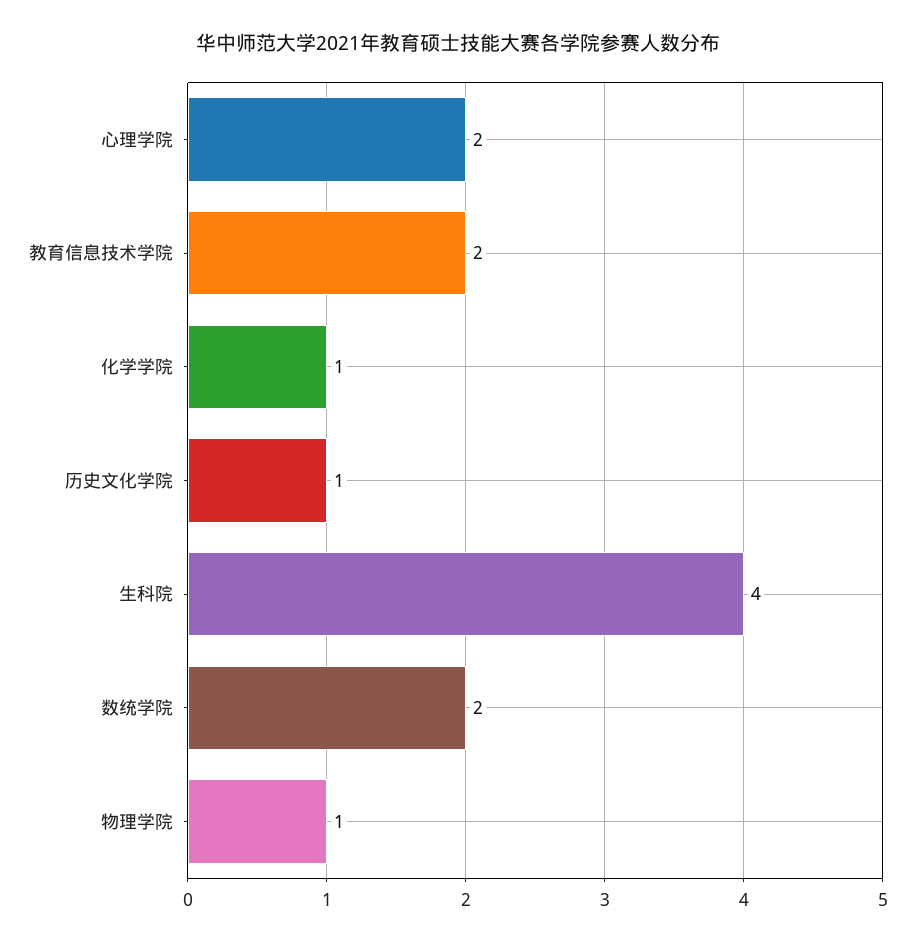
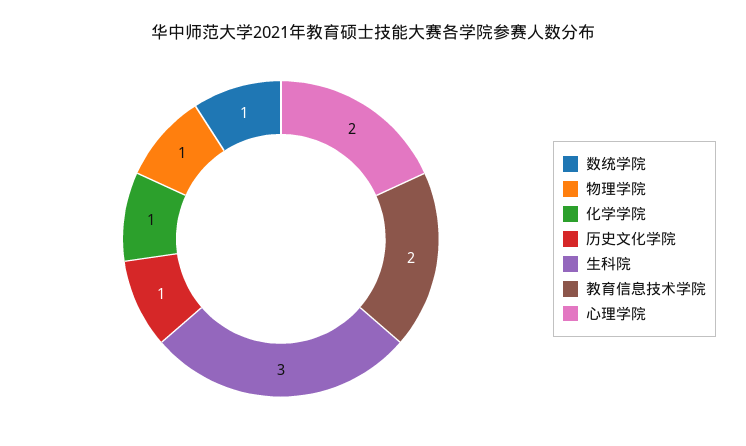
  {
    "心理学院": 2,
    "教育信息技术学院": 2,
    "化学学院": 1,
    "历史文化学院": 1,
-   "生科院": 4,
+   "生科院": 3,
-   "数统学院": 2,
+   "数统学院": 1,
    "物理学院": 1
  }

